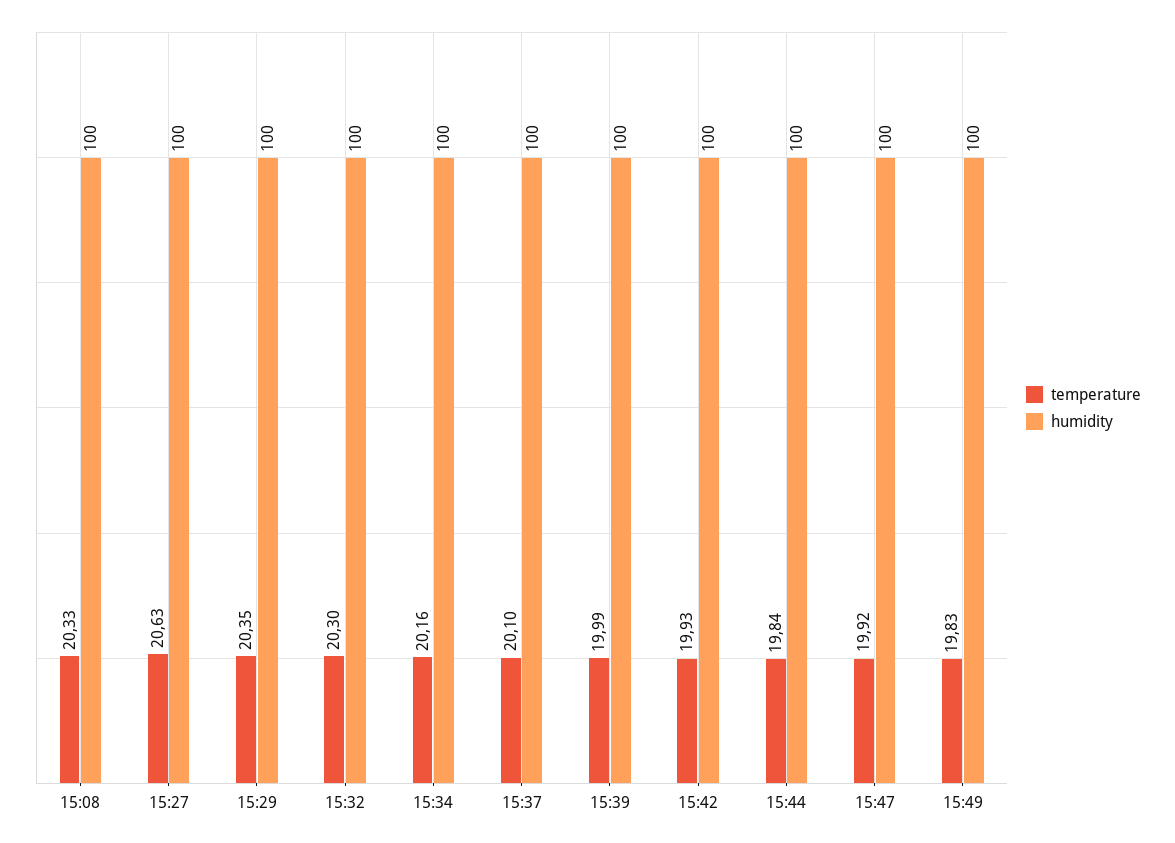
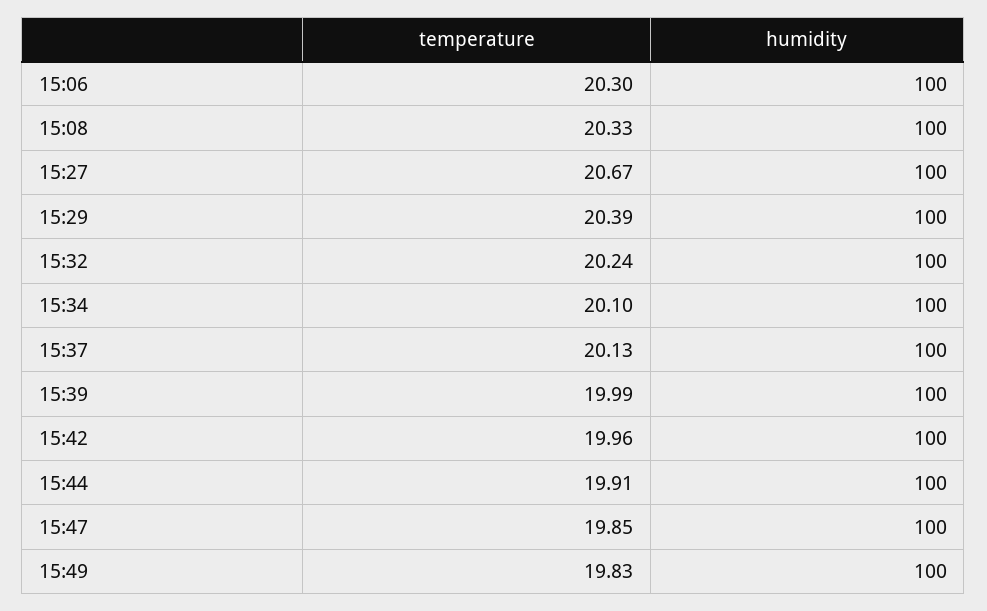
  {
    "temperature": {
      "15:08": 20.33,
-     "15:27": 20.63,
+     "15:27": 20.67,
-     "15:29": 20.35,
+     "15:29": 20.39,
-     "15:32": 20.3,
+     "15:32": 20.24,
-     "15:34": 20.16,
+     "15:34": 20.1,
-     "15:37": 20.1,
+     "15:37": 20.13,
      "15:39": 19.99,
-     "15:42": 19.93,
+     "15:42": 19.96,
-     "15:44": 19.84,
+     "15:44": 19.91,
-     "15:47": 19.92,
+     "15:47": 19.85,
-     "15:49": 19.83
+     "15:49": 19.83,
+     "15:06": 20.3
    },
    "humidity": {
      "15:08": 100,
      "15:27": 100,
      "15:29": 100,
      "15:32": 100,
      "15:34": 100,
      "15:37": 100,
      "15:39": 100,
      "15:42": 100,
      "15:44": 100,
      "15:47": 100,
-     "15:49": 100
+     "15:49": 100,
+     "15:06": 100
    }
  }

